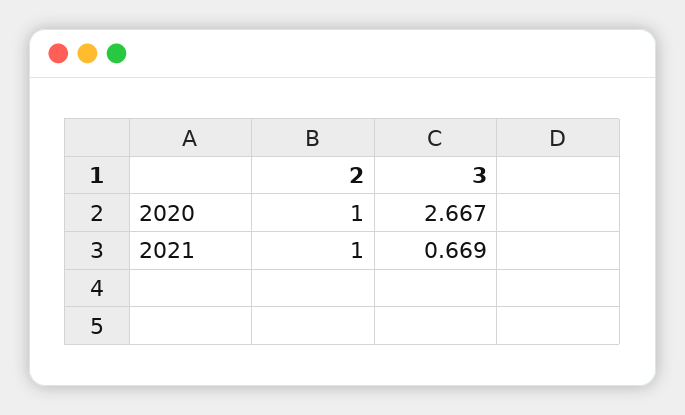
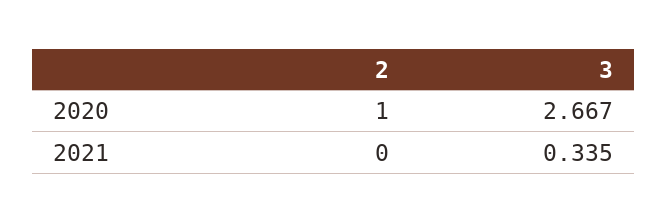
  {
    "2": {
      "2020": 1,
-     "2021": 1
+     "2021": 0
    },
    "3": {
      "2020": 2.667,
-     "2021": 0.669
+     "2021": 0.335
    }
  }

